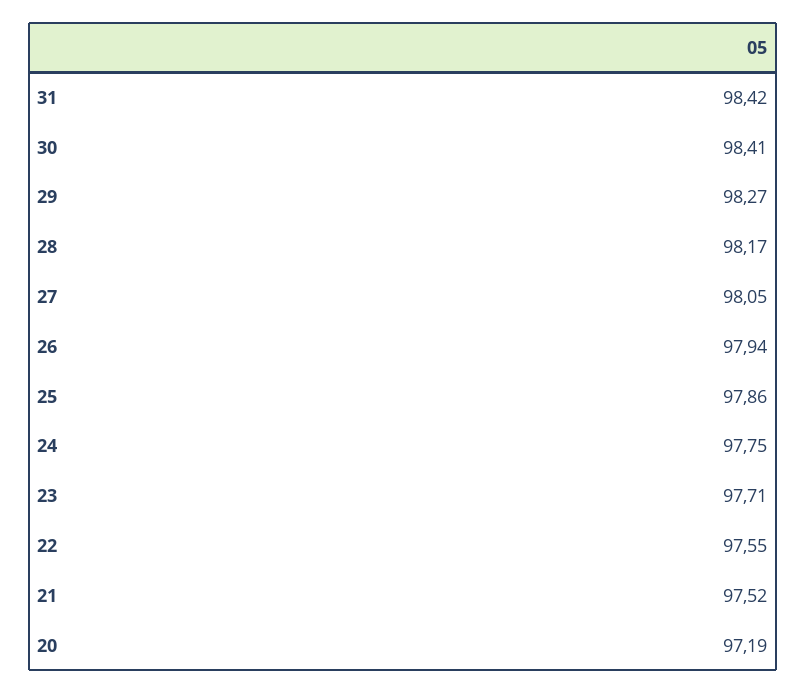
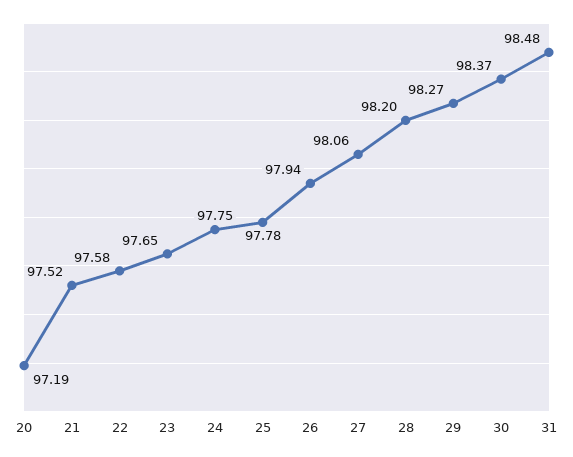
  {
-   "31": 98.42,
+   "31": 98.48,
-   "30": 98.41,
+   "30": 98.37,
    "29": 98.27,
-   "28": 98.17,
+   "28": 98.2,
-   "27": 98.05,
+   "27": 98.06,
    "26": 97.94,
-   "25": 97.86,
+   "25": 97.78,
    "24": 97.75,
-   "23": 97.71,
+   "23": 97.65,
-   "22": 97.55,
+   "22": 97.58,
    "21": 97.52,
    "20": 97.19
  }

